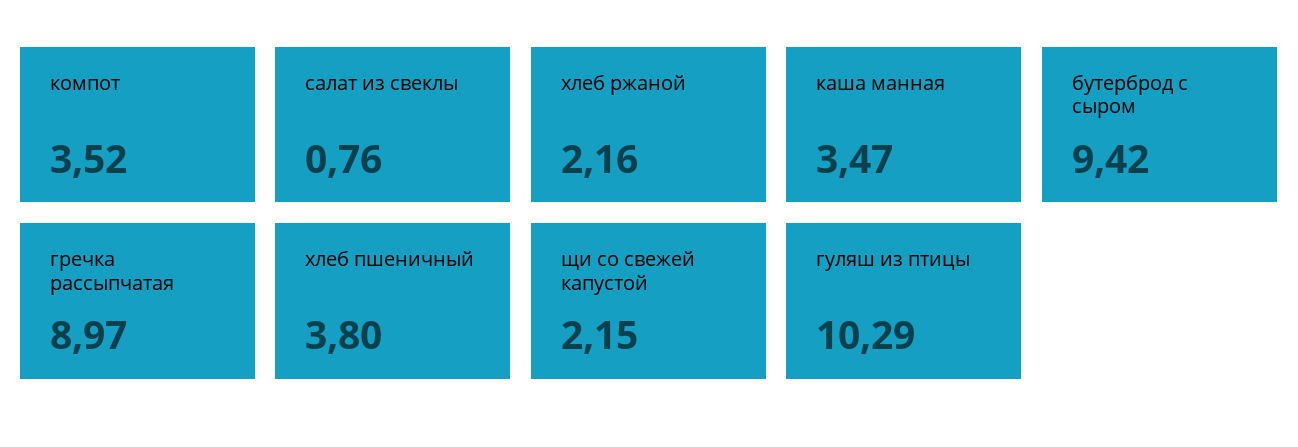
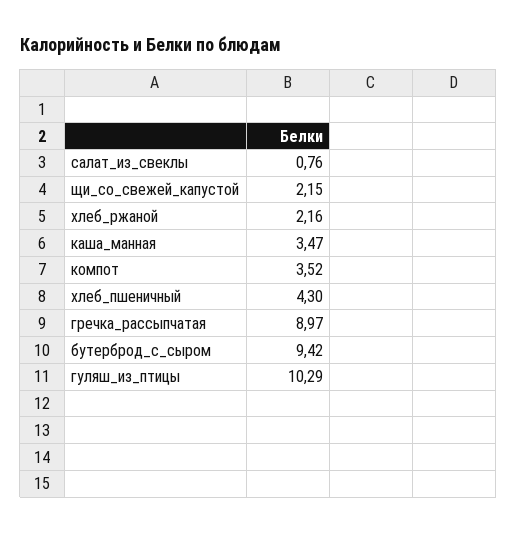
  {
    "компот": 3.52,
    "салат из свеклы": 0.76,
    "хлеб ржаной": 2.16,
    "каша манная": 3.47,
    "бутерброд с сыром": 9.42,
    "гречка рассыпчатая": 8.97,
-   "хлеб пшеничный": 3.8,
+   "хлеб пшеничный": 4.3,
    "щи со свежей капустой": 2.15,
    "гуляш из птицы": 10.29
  }

